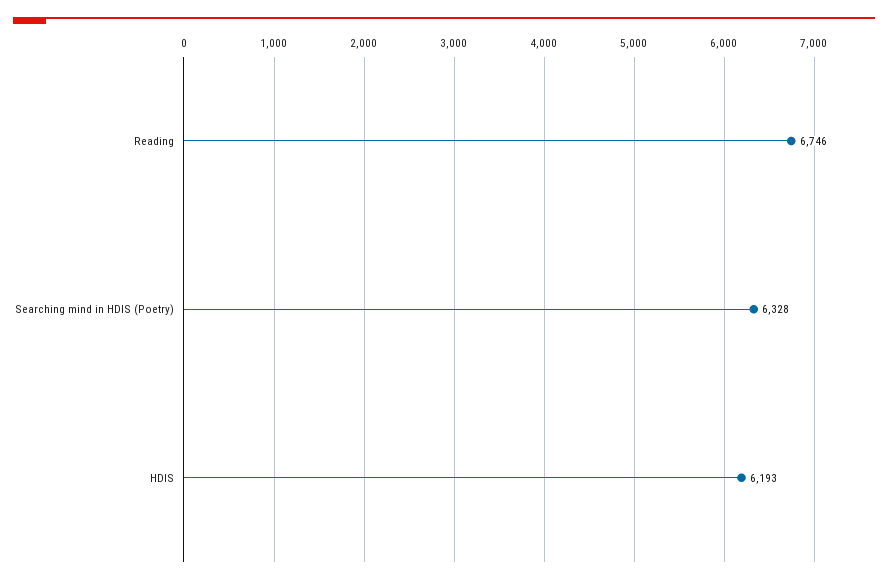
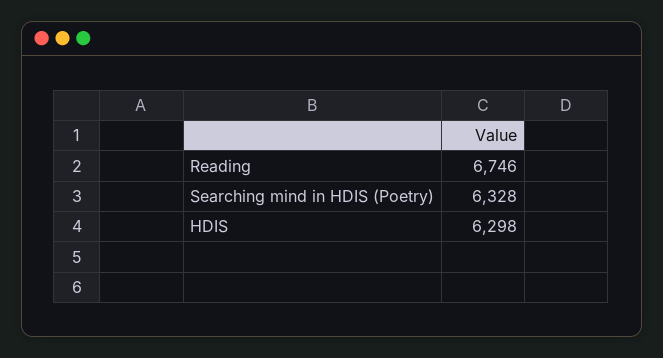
  {
    "Reading": 6746,
    "Searching mind in HDIS (Poetry)": 6328,
-   "HDIS": 6193
+   "HDIS": 6298
  }

